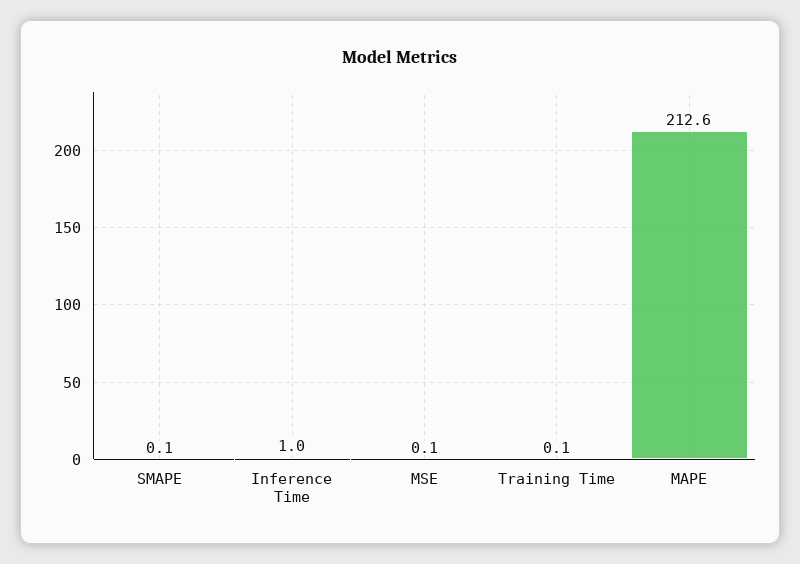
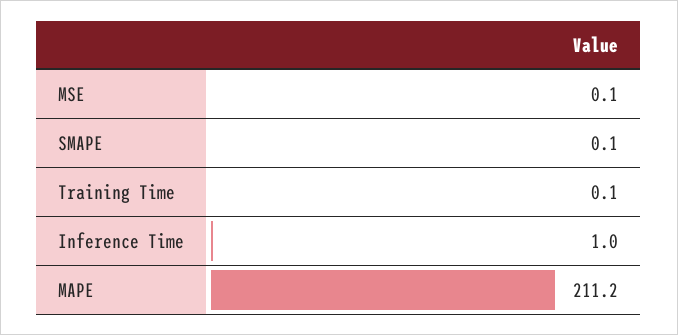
  {
    "SMAPE": 0.1,
    "Inference Time": 1,
    "MSE": 0.1,
    "Training Time": 0.1,
-   "MAPE": 212.6
+   "MAPE": 211.2
  }

